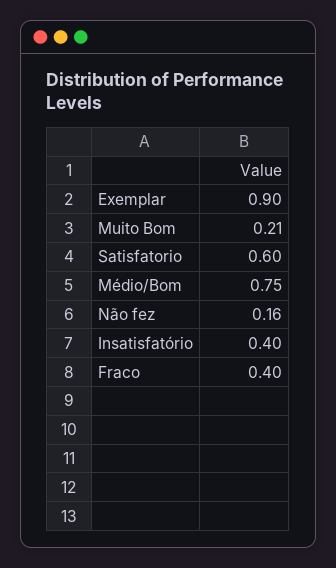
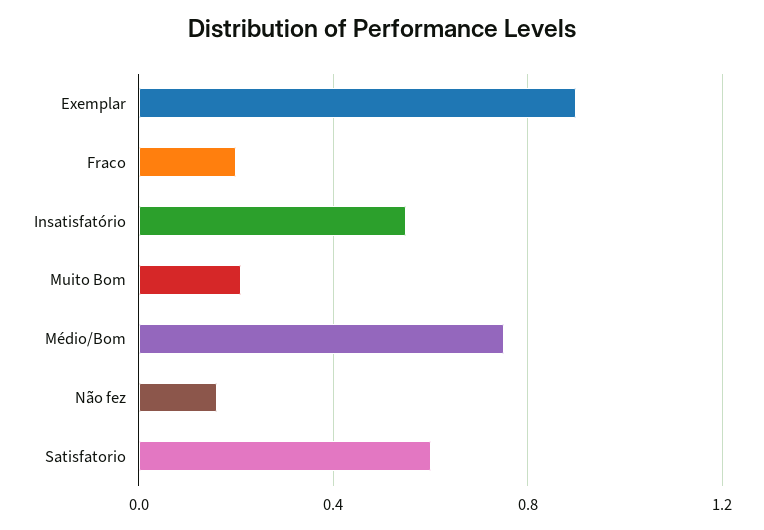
  {
    "Exemplar": 0.9,
    "Muito Bom": 0.21,
    "Satisfatorio": 0.6,
    "Médio/Bom": 0.75,
    "Não fez": 0.16,
-   "Insatisfatório": 0.4,
+   "Insatisfatório": 0.55,
-   "Fraco": 0.4
+   "Fraco": 0.2
  }

